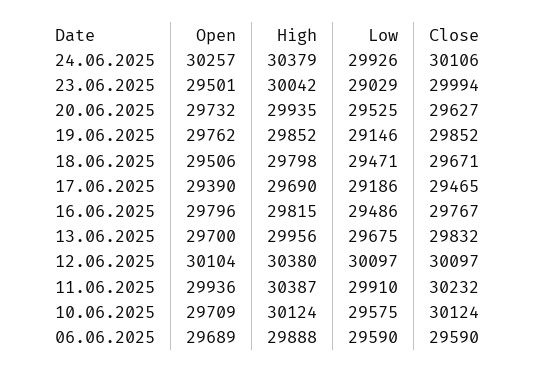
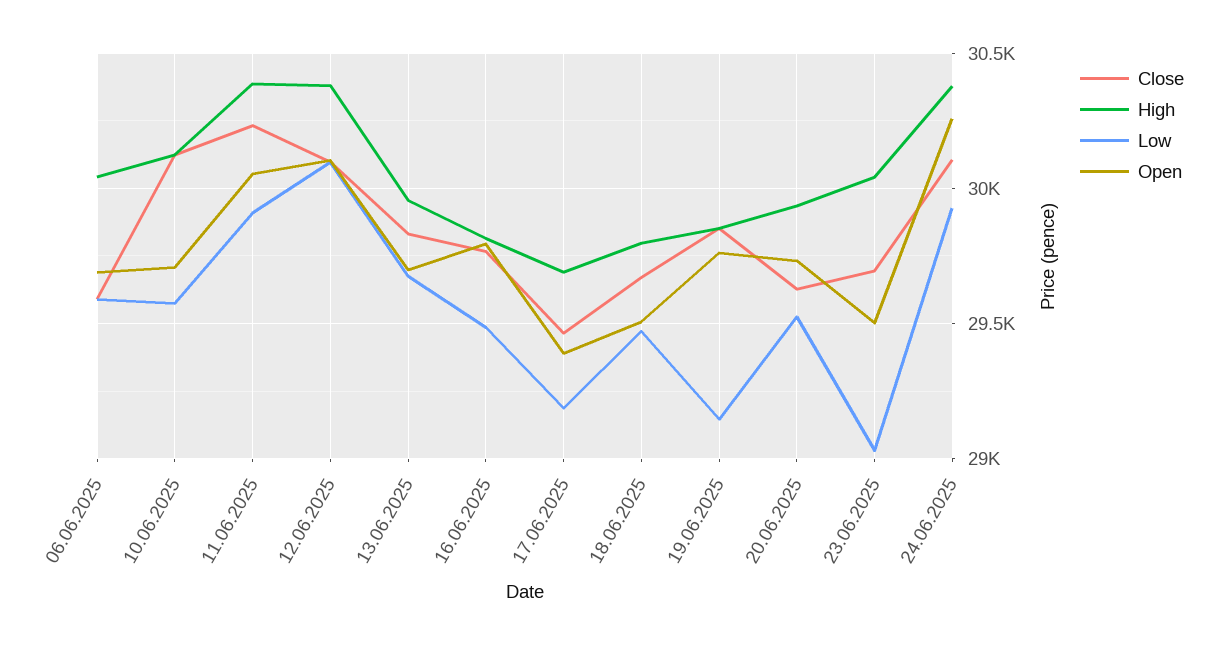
  {
    "Open": {
      "24.06.2025": 30257,
      "23.06.2025": 29501,
      "20.06.2025": 29732,
      "19.06.2025": 29762,
      "18.06.2025": 29506,
      "17.06.2025": 29390,
      "16.06.2025": 29796,
      "13.06.2025": 29700,
      "12.06.2025": 30104,
-     "11.06.2025": 29936,
+     "11.06.2025": 30050,
      "10.06.2025": 29709,
      "06.06.2025": 29689
    },
    "High": {
      "24.06.2025": 30379,
      "23.06.2025": 30042,
      "20.06.2025": 29935,
      "19.06.2025": 29852,
      "18.06.2025": 29798,
      "17.06.2025": 29690,
      "16.06.2025": 29815,
      "13.06.2025": 29956,
      "12.06.2025": 30380,
      "11.06.2025": 30387,
      "10.06.2025": 30124,
-     "06.06.2025": 29888
+     "06.06.2025": 30050
    },
    "Low": {
      "24.06.2025": 29926,
      "23.06.2025": 29029,
      "20.06.2025": 29525,
      "19.06.2025": 29146,
      "18.06.2025": 29471,
      "17.06.2025": 29186,
      "16.06.2025": 29486,
      "13.06.2025": 29675,
      "12.06.2025": 30097,
      "11.06.2025": 29910,
      "10.06.2025": 29575,
      "06.06.2025": 29590
    },
    "Close": {
      "24.06.2025": 30106,
-     "23.06.2025": 29994,
+     "23.06.2025": 29700,
      "20.06.2025": 29627,
      "19.06.2025": 29852,
      "18.06.2025": 29671,
      "17.06.2025": 29465,
      "16.06.2025": 29767,
      "13.06.2025": 29832,
      "12.06.2025": 30097,
      "11.06.2025": 30232,
      "10.06.2025": 30124,
      "06.06.2025": 29590
    }
  }

